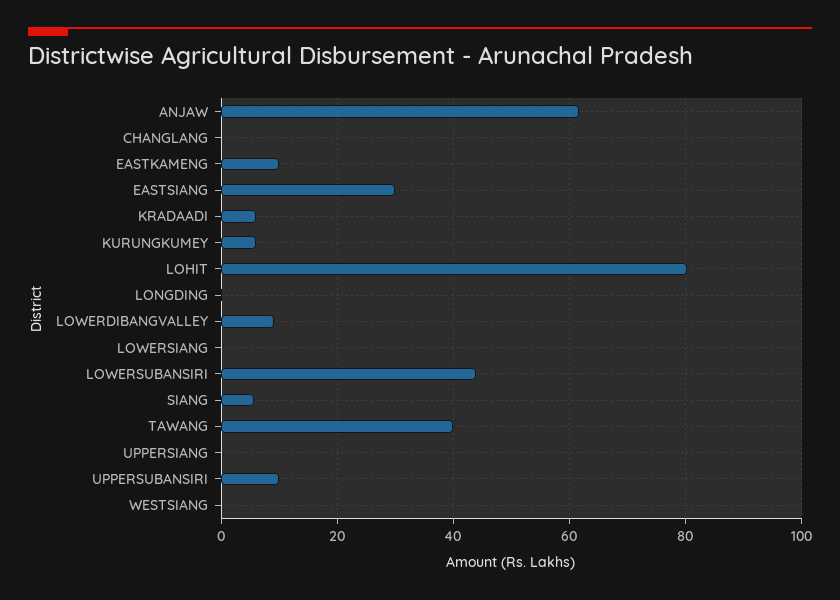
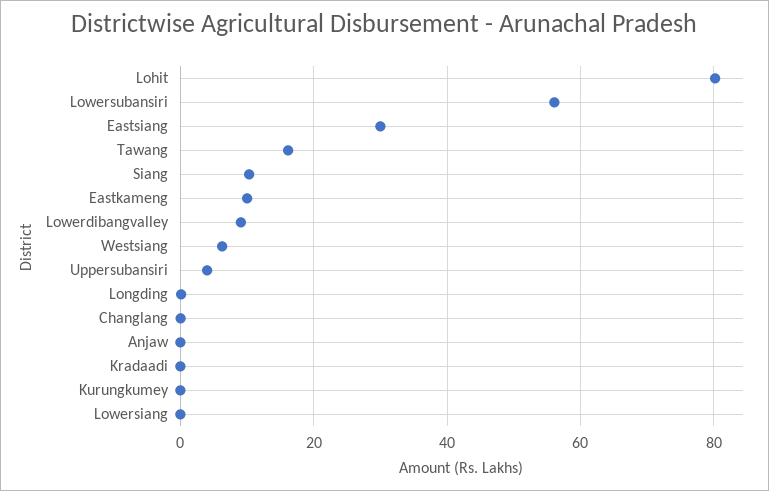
  {
-   "ANJAW": 62,
+   "ANJAW": 0,
    "CHANGLANG": 0,
    "EASTKAMENG": 10,
    "EASTSIANG": 30,
-   "KRADAADI": 6,
+   "KRADAADI": 0,
-   "KURUNGKUMEY": 6,
+   "KURUNGKUMEY": 0,
    "LOHIT": 80,
    "LONGDING": 0,
    "LOWERDIBANGVALLEY": 10,
    "LOWERSIANG": 0,
-   "LOWERSUBANSIRI": 44,
+   "LOWERSUBANSIRI": 56,
-   "SIANG": 6,
+   "SIANG": 10,
-   "TAWANG": 40,
+   "TAWANG": 16,
-   "UPPERSIANG": 0,
-   "UPPERSUBANSIRI": 10,
+   "UPPERSUBANSIRI": 4,
-   "WESTSIANG": 0
+   "WESTSIANG": 6
  }

